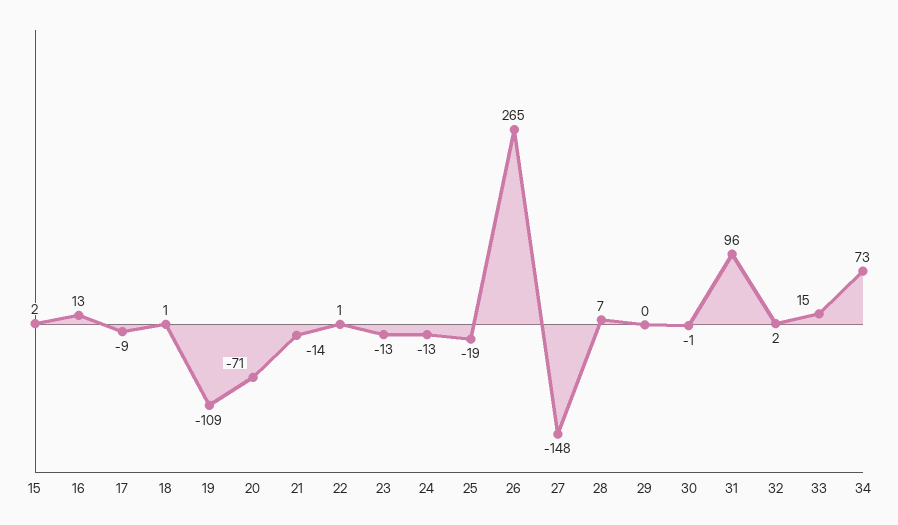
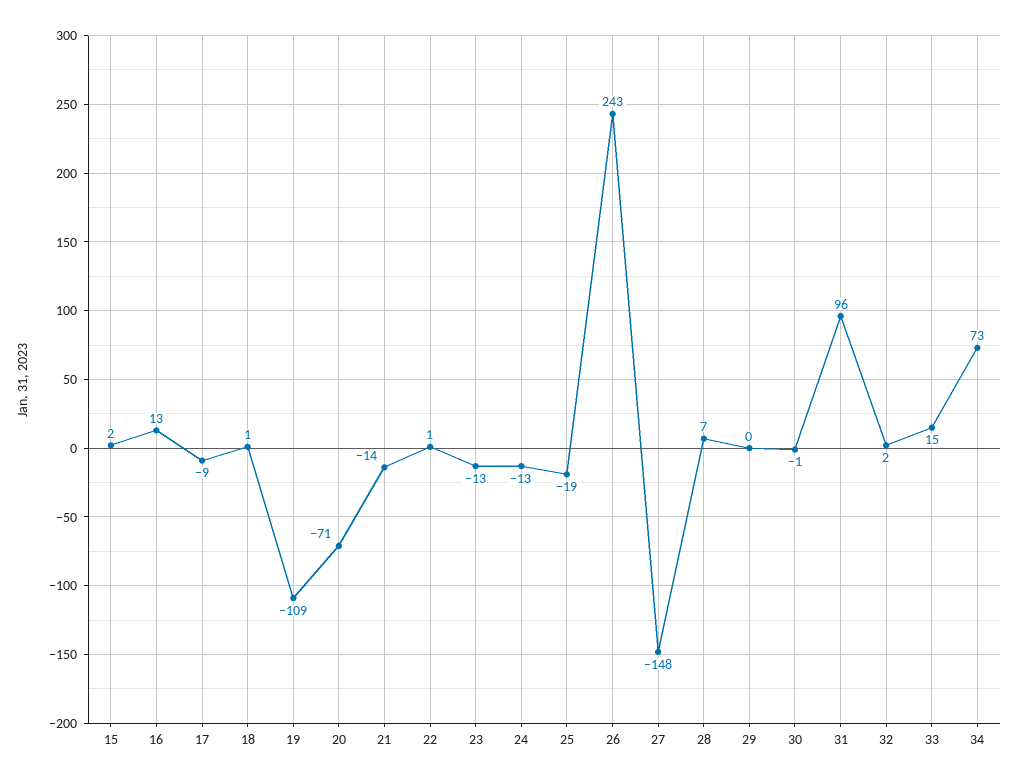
  {
    "15": 2,
    "16": 13,
    "17": -9,
    "18": 1,
    "19": -109,
    "20": -71,
    "21": -14,
    "22": 1,
    "23": -13,
    "24": -13,
    "25": -19,
-   "26": 265,
+   "26": 243,
    "27": -148,
    "28": 7,
    "29": 0,
    "30": -1,
    "31": 96,
    "32": 2,
    "33": 15,
    "34": 73
  }

